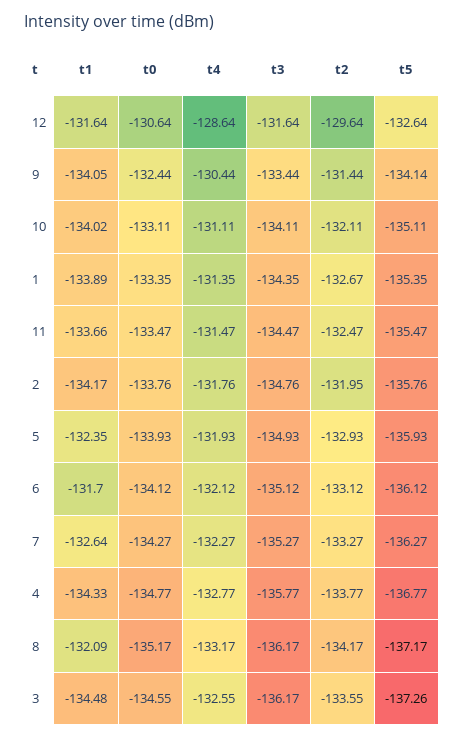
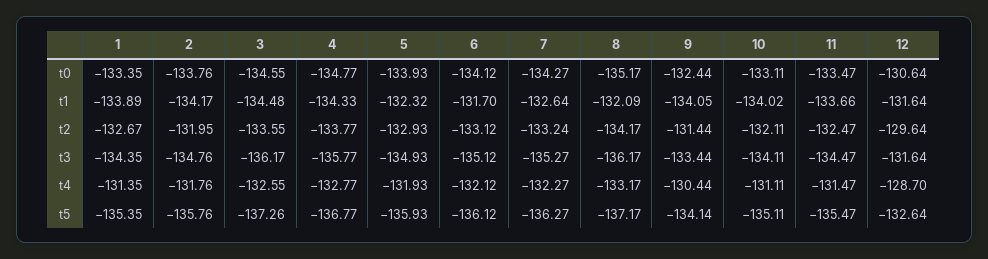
  {
    "t1": {
      "12": -131.64,
      "9": -134.05,
      "10": -134.02,
      "1": -133.89,
      "11": -133.66,
      "2": -134.17,
-     "5": -132.35,
+     "5": -132.32,
      "6": -131.7,
      "7": -132.64,
      "4": -134.33,
      "8": -132.09,
      "3": -134.48
    },
    "t0": {
      "12": -130.64,
      "9": -132.44,
      "10": -133.11,
      "1": -133.35,
      "11": -133.47,
      "2": -133.76,
      "5": -133.93,
      "6": -134.12,
      "7": -134.27,
      "4": -134.77,
      "8": -135.17,
      "3": -134.55
    },
    "t4": {
-     "12": -128.64,
+     "12": -128.7,
      "9": -130.44,
      "10": -131.11,
      "1": -131.35,
      "11": -131.47,
      "2": -131.76,
      "5": -131.93,
      "6": -132.12,
      "7": -132.27,
      "4": -132.77,
      "8": -133.17,
      "3": -132.55
    },
    "t3": {
      "12": -131.64,
      "9": -133.44,
      "10": -134.11,
      "1": -134.35,
      "11": -134.47,
      "2": -134.76,
      "5": -134.93,
      "6": -135.12,
      "7": -135.27,
      "4": -135.77,
      "8": -136.17,
      "3": -136.17
    },
    "t2": {
      "12": -129.64,
      "9": -131.44,
      "10": -132.11,
      "1": -132.67,
      "11": -132.47,
      "2": -131.95,
      "5": -132.93,
      "6": -133.12,
-     "7": -133.27,
+     "7": -133.24,
      "4": -133.77,
      "8": -134.17,
      "3": -133.55
    },
    "t5": {
      "12": -132.64,
      "9": -134.14,
      "10": -135.11,
      "1": -135.35,
      "11": -135.47,
      "2": -135.76,
      "5": -135.93,
      "6": -136.12,
      "7": -136.27,
      "4": -136.77,
      "8": -137.17,
      "3": -137.26
    }
  }

